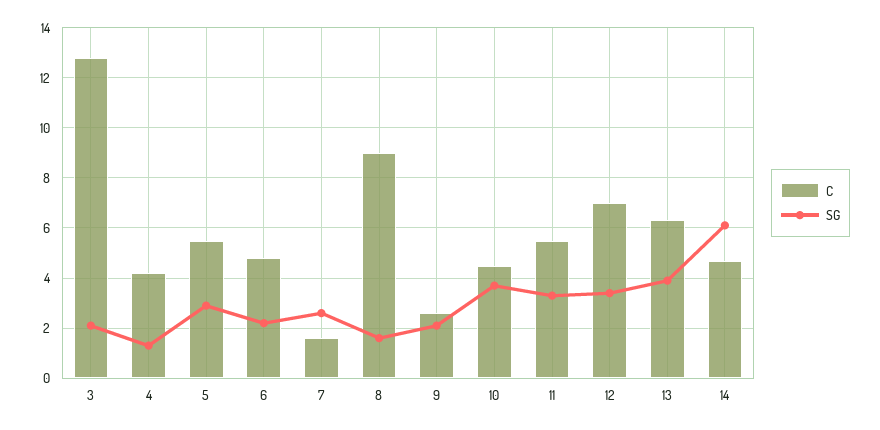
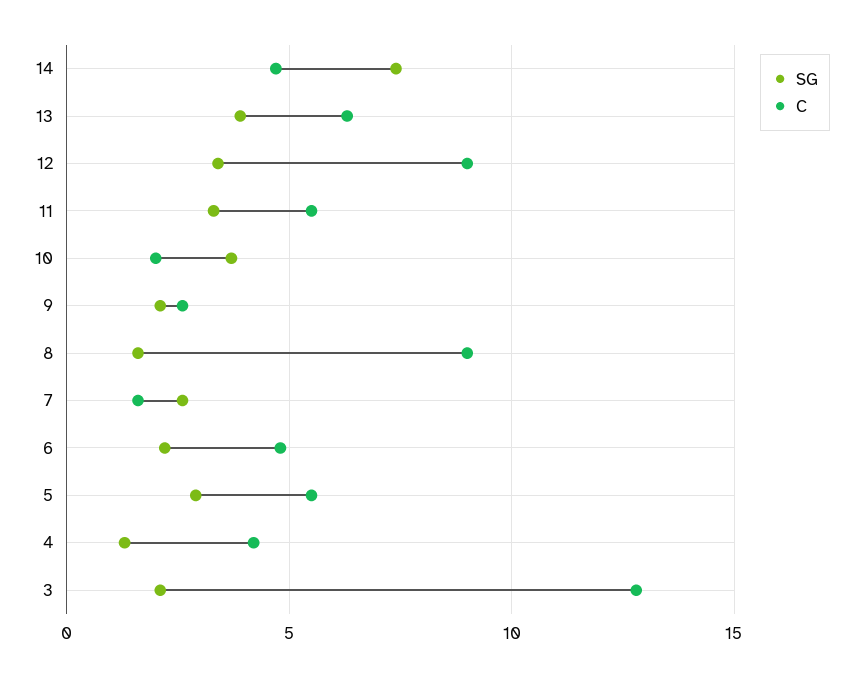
  {
    "C": {
      "3": 13,
      "4": 4,
      "5": 5.5,
      "6": 5,
      "7": 1.5,
      "8": 9,
      "9": 2.5,
-     "10": 4.5,
+     "10": 2,
      "11": 5.5,
-     "12": 7,
+     "12": 9,
      "13": 6.5,
      "14": 4.5
    },
    "SG": {
      "3": 2,
      "4": 1.5,
      "5": 3,
      "6": 2,
      "7": 2.5,
      "8": 1.5,
      "9": 2,
      "10": 3.5,
      "11": 3.5,
      "12": 3.5,
      "13": 4,
-     "14": 6
+     "14": 7.5
    }
  }

